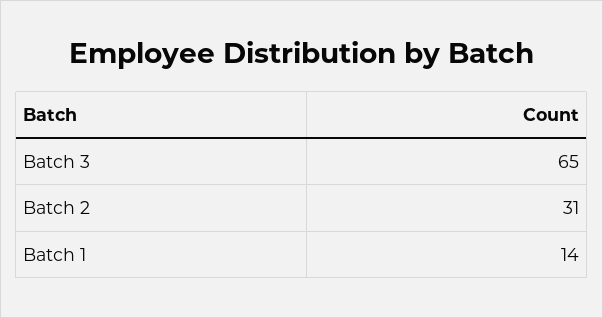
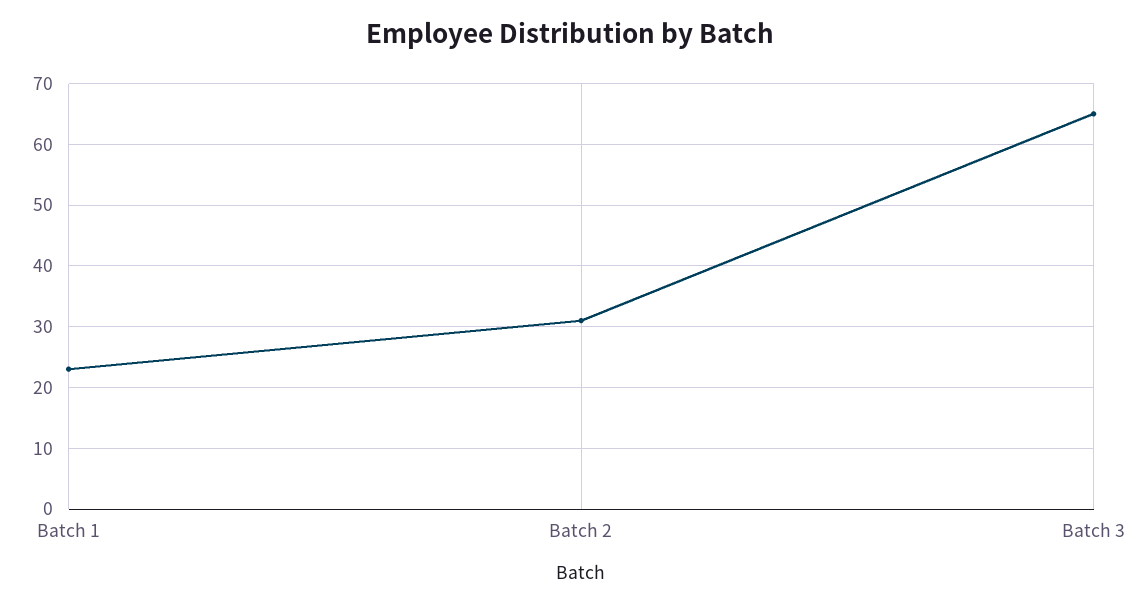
  {
    "Batch 3": 65,
    "Batch 2": 31,
-   "Batch 1": 14
+   "Batch 1": 23
  }

